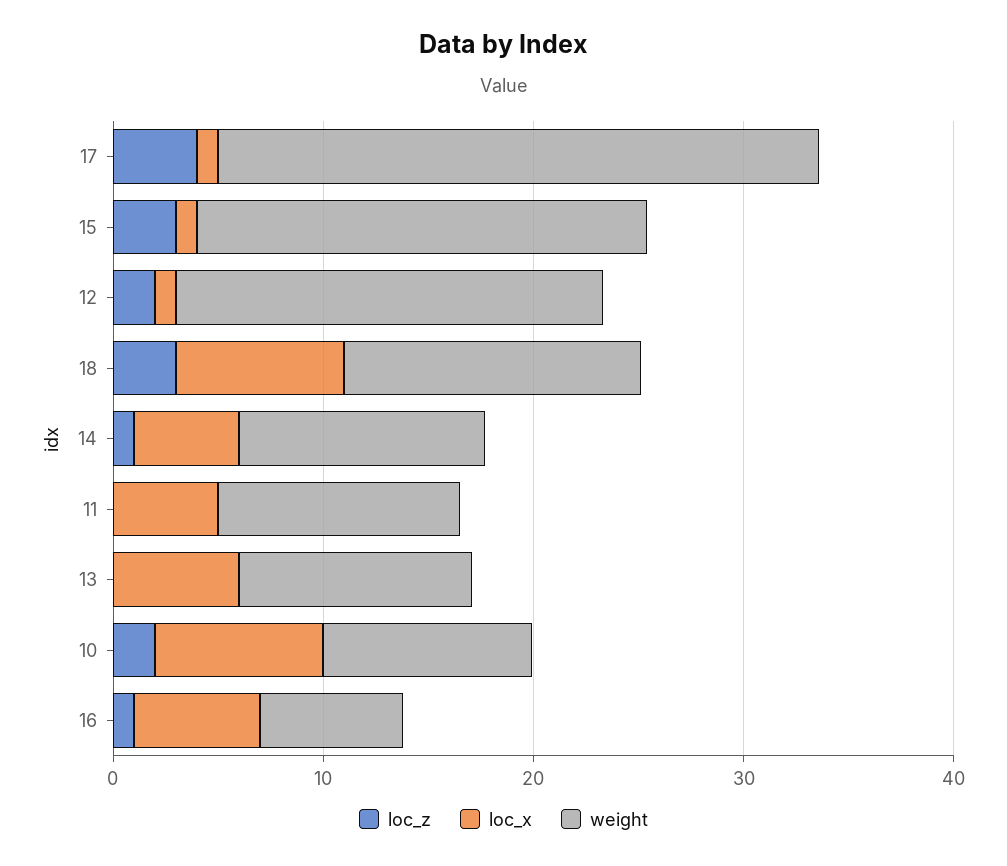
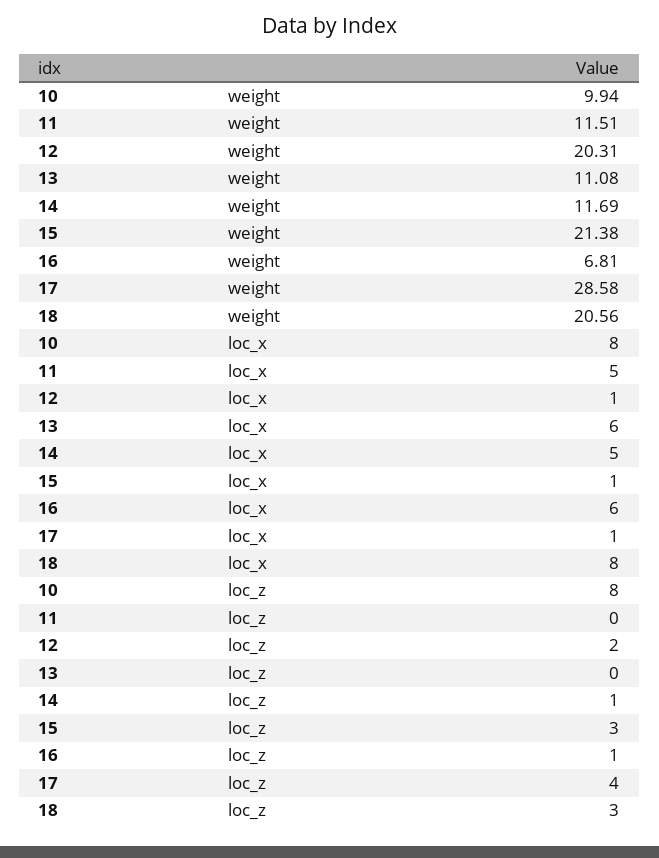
  {
    "loc_z": {
      "17": 4,
      "15": 3,
      "12": 2,
      "18": 3,
      "14": 1,
      "11": 0,
      "13": 0,
-     "10": 2,
+     "10": 8,
      "16": 1
    },
    "loc_x": {
      "17": 1,
      "15": 1,
      "12": 1,
      "18": 8,
      "14": 5,
      "11": 5,
      "13": 6,
      "10": 8,
      "16": 6
    },
    "weight": {
      "17": 28.58,
      "15": 21.38,
      "12": 20.31,
-     "18": 14,
+     "18": 20.56,
      "14": 11.69,
      "11": 11.51,
      "13": 11.08,
      "10": 9.94,
      "16": 6.81
    }
  }

